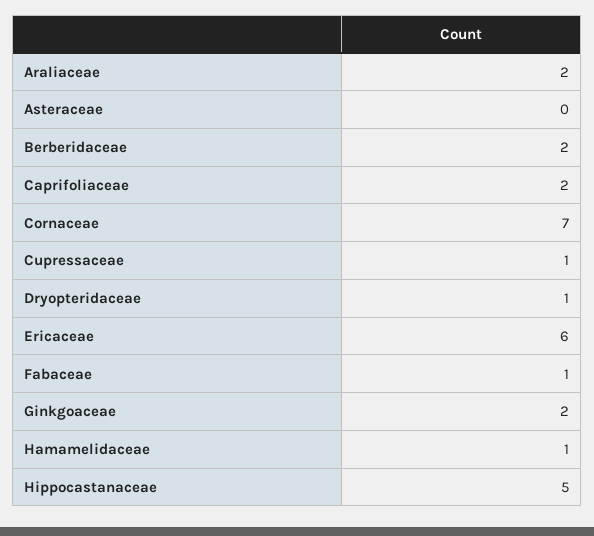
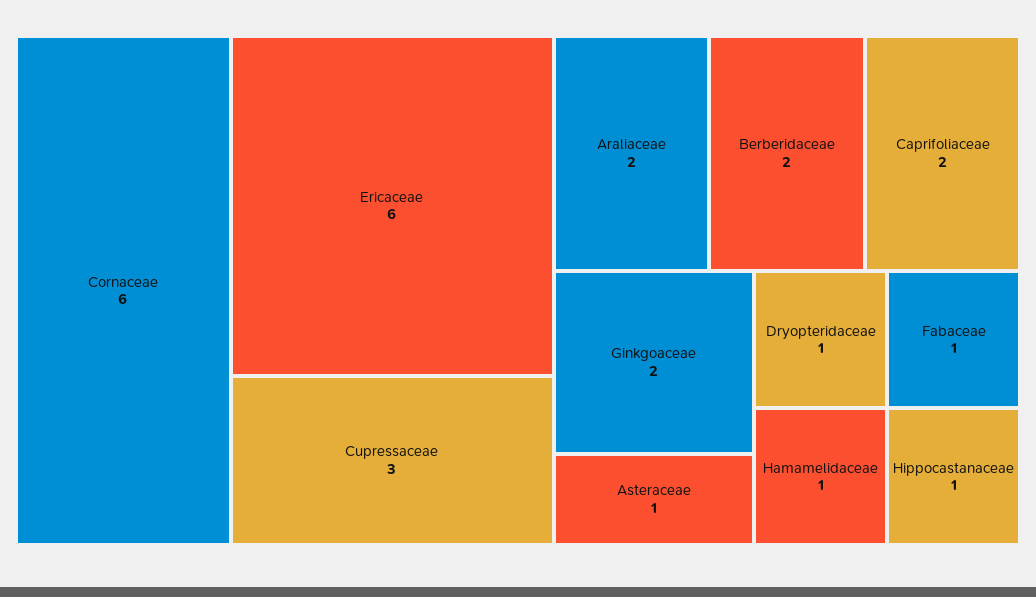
  {
    "Araliaceae": 2,
-   "Asteraceae": 0,
+   "Asteraceae": 1,
    "Berberidaceae": 2,
    "Caprifoliaceae": 2,
-   "Cornaceae": 7,
+   "Cornaceae": 6,
-   "Cupressaceae": 1,
+   "Cupressaceae": 3,
    "Dryopteridaceae": 1,
    "Ericaceae": 6,
    "Fabaceae": 1,
    "Ginkgoaceae": 2,
    "Hamamelidaceae": 1,
-   "Hippocastanaceae": 5
+   "Hippocastanaceae": 1
  }

